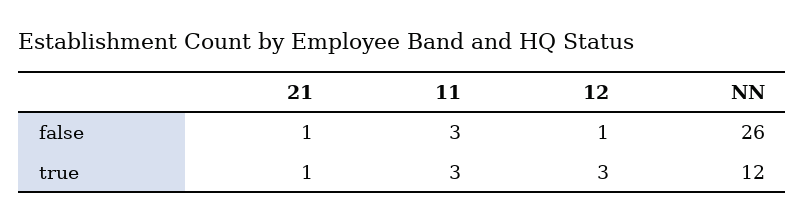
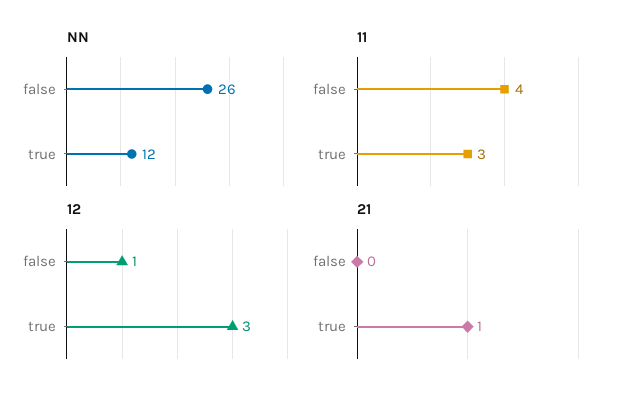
  {
    "21": {
-     "false": 1,
+     "false": 0,
      "true": 1
    },
    "11": {
-     "false": 3,
+     "false": 4,
      "true": 3
    },
    "12": {
      "false": 1,
      "true": 3
    },
    "NN": {
      "false": 26,
      "true": 12
    }
  }

